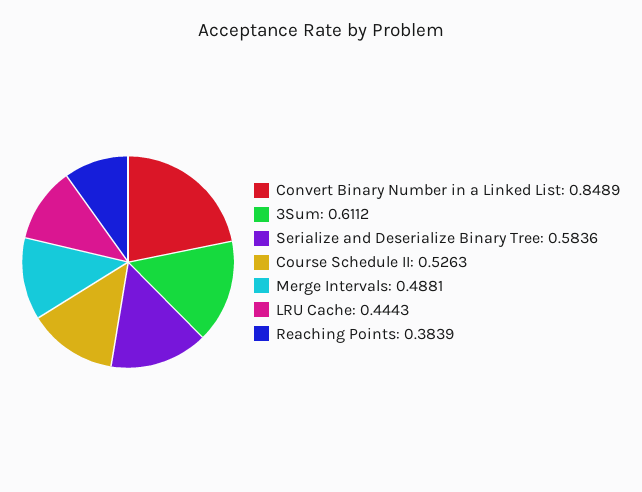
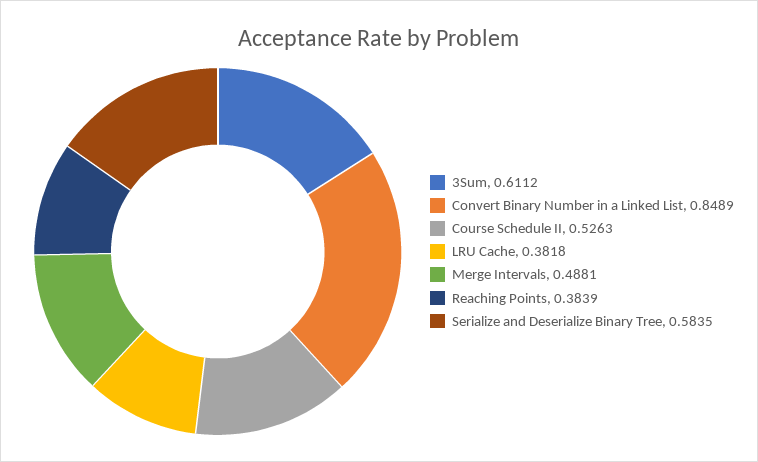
  {
    "Convert Binary Number in a Linked List": 0.8489,
    "3Sum": 0.6112,
-   "Serialize and Deserialize Binary Tree": 0.5836,
+   "Serialize and Deserialize Binary Tree": 0.5835,
    "Course Schedule II": 0.5263,
    "Merge Intervals": 0.4881,
-   "LRU Cache": 0.4443,
+   "LRU Cache": 0.3818,
    "Reaching Points": 0.3839
  }

